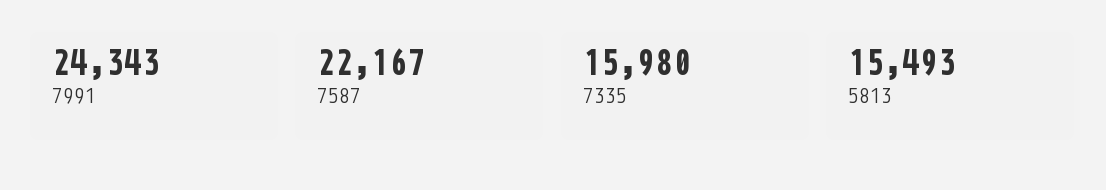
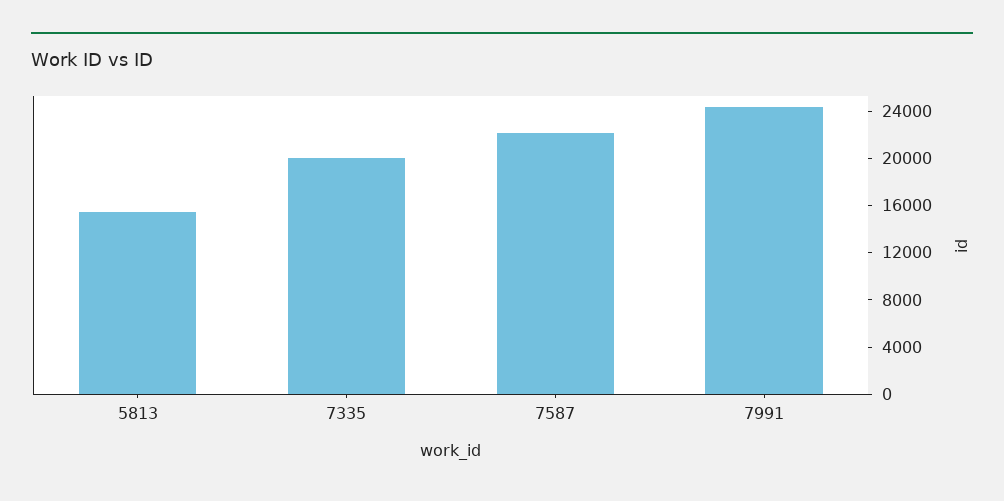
  {
    "7991": 24343,
    "7587": 22167,
-   "7335": 15980,
+   "7335": 20000,
    "5813": 15493
  }

